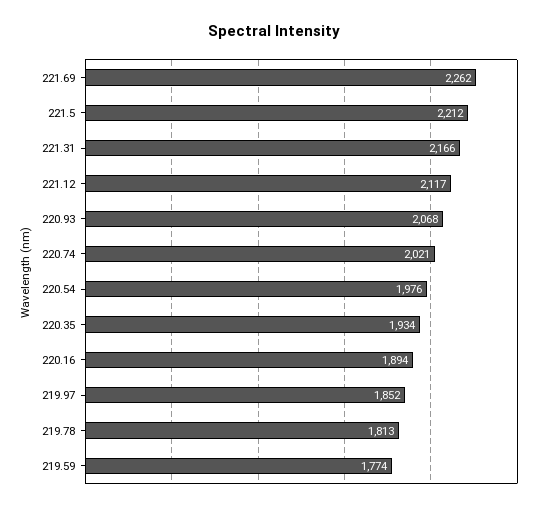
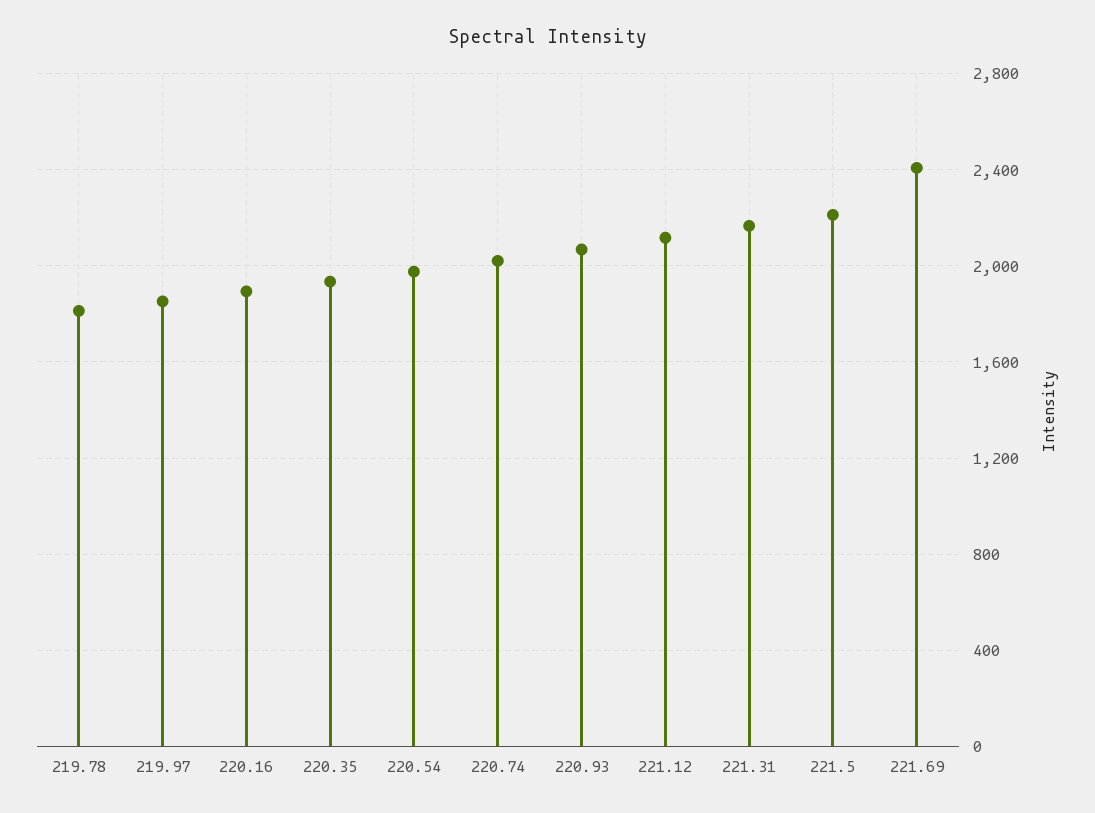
  {
-   "221.69": 2262,
+   "221.69": 2400,
    "221.5": 2212,
    "221.31": 2166,
    "221.12": 2117,
    "220.93": 2068,
    "220.74": 2021,
    "220.54": 1976,
    "220.35": 1934,
    "220.16": 1894,
    "219.97": 1852,
-   "219.78": 1813,
+   "219.78": 1813
-   "219.59": 1774
  }

